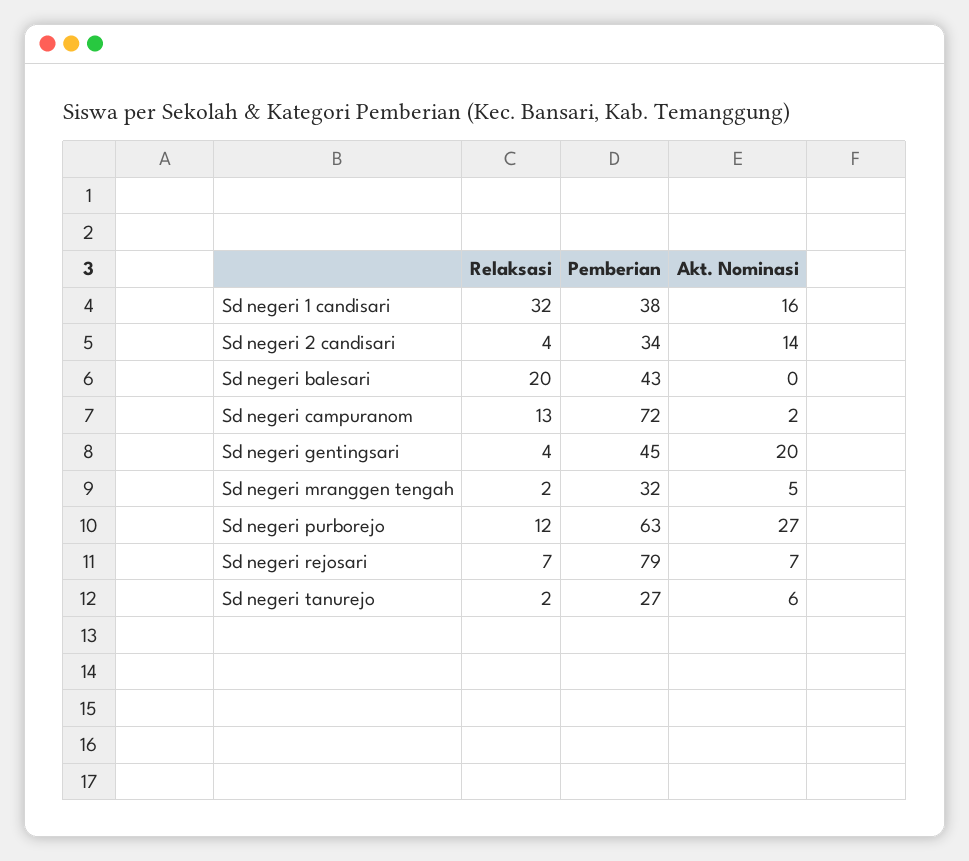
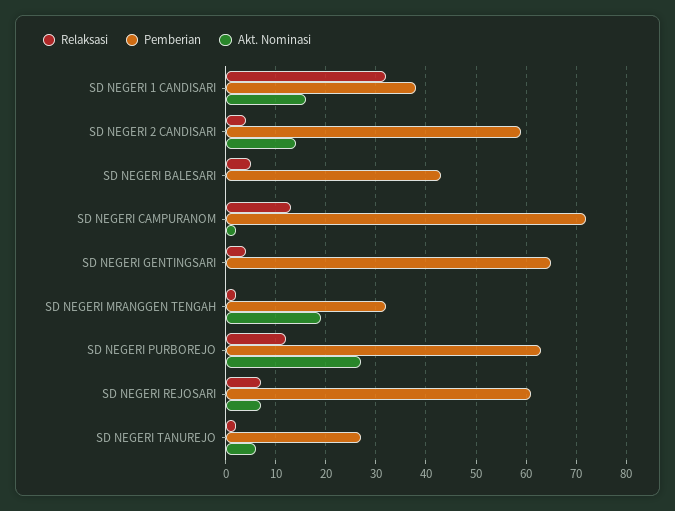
  {
    "Relaksasi": {
      "Sd negeri 1 candisari": 32,
      "Sd negeri 2 candisari": 4,
-     "Sd negeri balesari": 20,
+     "Sd negeri balesari": 5,
      "Sd negeri campuranom": 13,
      "Sd negeri gentingsari": 4,
      "Sd negeri mranggen tengah": 2,
      "Sd negeri purborejo": 12,
      "Sd negeri rejosari": 7,
      "Sd negeri tanurejo": 2
    },
    "Pemberian": {
      "Sd negeri 1 candisari": 38,
-     "Sd negeri 2 candisari": 34,
+     "Sd negeri 2 candisari": 60,
      "Sd negeri balesari": 43,
      "Sd negeri campuranom": 72,
-     "Sd negeri gentingsari": 45,
+     "Sd negeri gentingsari": 65,
      "Sd negeri mranggen tengah": 32,
      "Sd negeri purborejo": 63,
-     "Sd negeri rejosari": 79,
+     "Sd negeri rejosari": 60,
      "Sd negeri tanurejo": 27
    },
    "Akt. Nominasi": {
      "Sd negeri 1 candisari": 16,
      "Sd negeri 2 candisari": 14,
      "Sd negeri balesari": 0,
      "Sd negeri campuranom": 2,
-     "Sd negeri gentingsari": 20,
+     "Sd negeri gentingsari": 0,
-     "Sd negeri mranggen tengah": 5,
+     "Sd negeri mranggen tengah": 20,
      "Sd negeri purborejo": 27,
      "Sd negeri rejosari": 7,
      "Sd negeri tanurejo": 6
    }
  }

